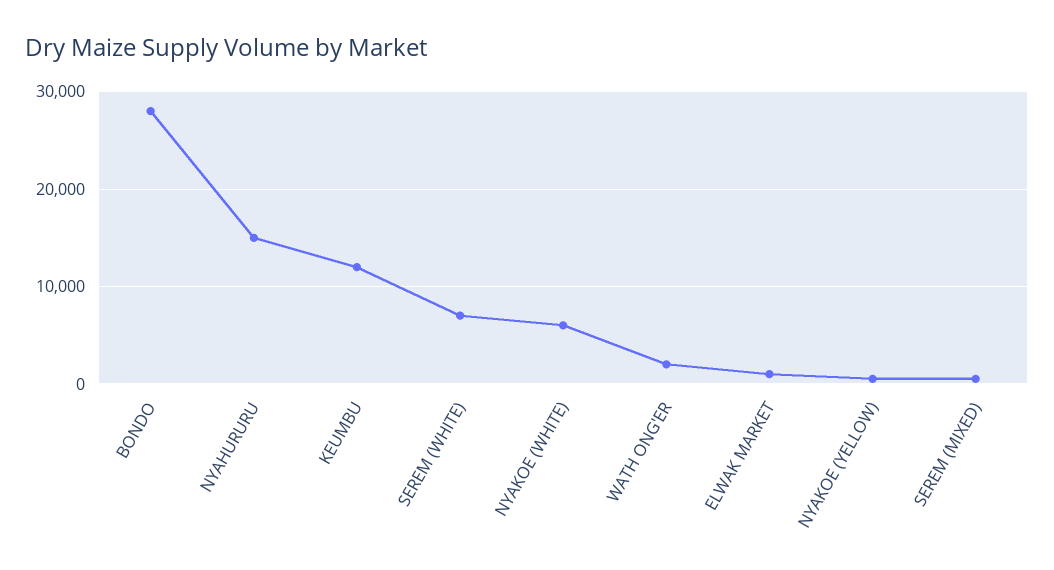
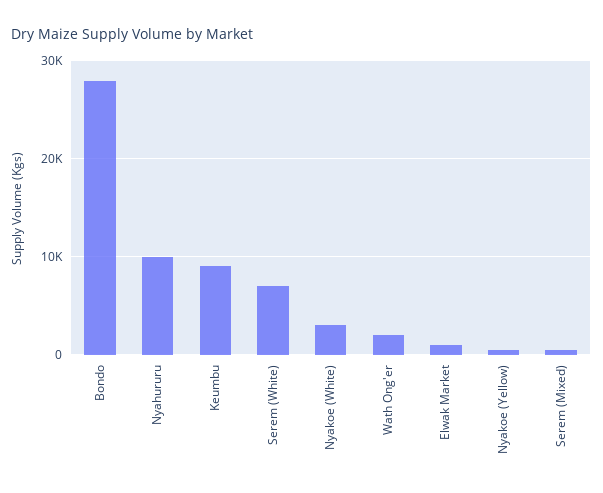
  {
    "BONDO": 28000,
-   "NYAHURURU": 15000,
+   "NYAHURURU": 10000,
-   "KEUMBU": 12000,
+   "KEUMBU": 9000,
    "SEREM (WHITE)": 7000,
-   "NYAKOE (WHITE)": 6000,
+   "NYAKOE (WHITE)": 3000,
    "WATH ONG'ER": 2000,
    "ELWAK MARKET": 1000,
    "NYAKOE (YELLOW)": 1000,
    "SEREM (MIXED)": 1000
  }

